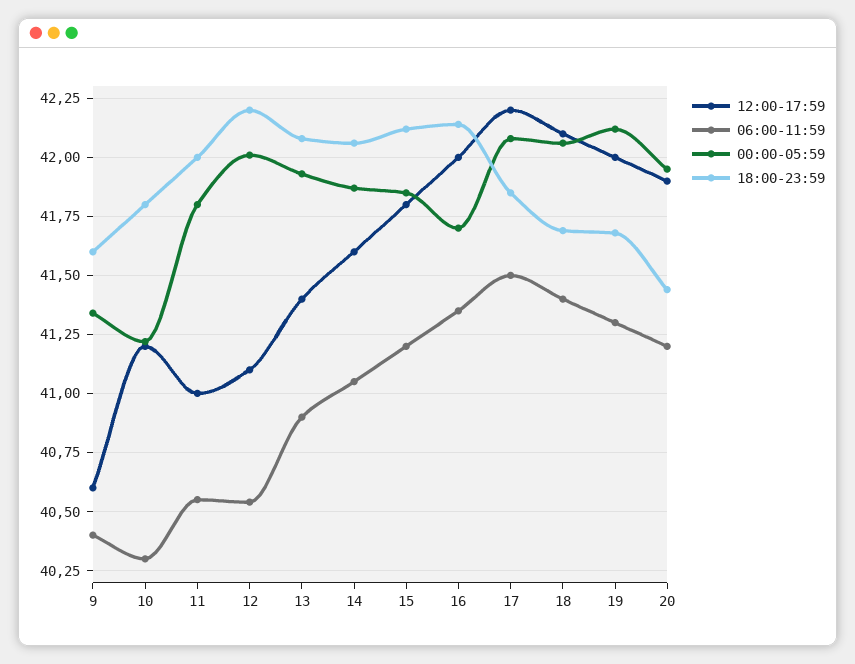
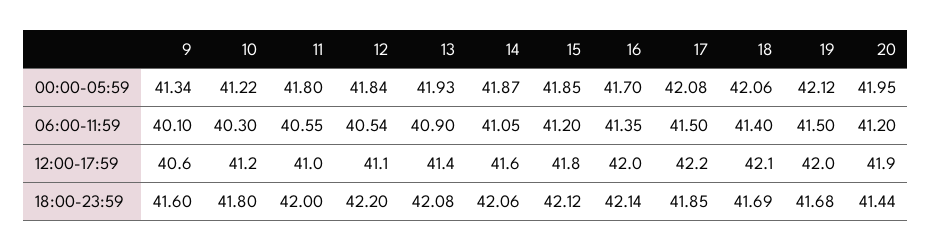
  {
    "12:00-17:59": {
      "9": 40.6,
      "10": 41.2,
      "11": 41,
      "12": 41.1,
      "13": 41.4,
      "14": 41.6,
      "15": 41.8,
      "16": 42,
      "17": 42.2,
      "18": 42.1,
      "19": 42,
      "20": 41.9
    },
    "06:00-11:59": {
-     "9": 40.4,
+     "9": 40.1,
      "10": 40.3,
      "11": 40.55,
      "12": 40.54,
      "13": 40.9,
      "14": 41.05,
      "15": 41.2,
      "16": 41.35,
      "17": 41.5,
      "18": 41.4,
-     "19": 41.3,
+     "19": 41.5,
      "20": 41.2
    },
    "00:00-05:59": {
      "9": 41.34,
      "10": 41.22,
      "11": 41.8,
-     "12": 42,
+     "12": 41.84,
      "13": 41.93,
      "14": 41.87,
      "15": 41.85,
      "16": 41.7,
      "17": 42.08,
      "18": 42.06,
      "19": 42.12,
      "20": 41.95
    },
    "18:00-23:59": {
      "9": 41.6,
      "10": 41.8,
      "11": 42,
      "12": 42.2,
      "13": 42.08,
      "14": 42.06,
      "15": 42.12,
      "16": 42.14,
      "17": 41.85,
      "18": 41.69,
      "19": 41.68,
      "20": 41.44
    }
  }

